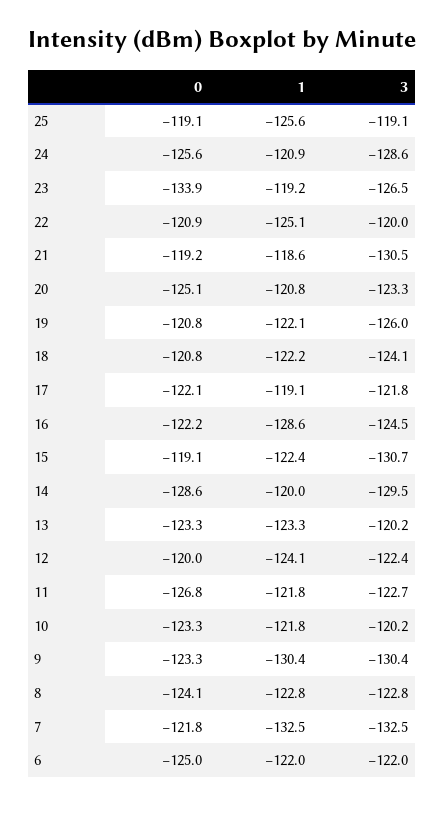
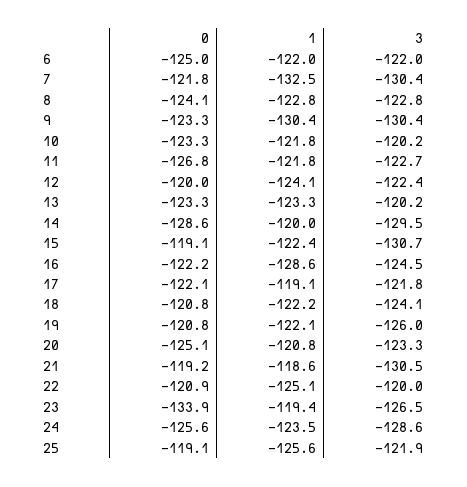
  {
    "0": {
      "25": -119.1,
      "24": -125.6,
      "23": -133.9,
      "22": -120.9,
      "21": -119.2,
      "20": -125.1,
      "19": -120.8,
      "18": -120.8,
      "17": -122.1,
      "16": -122.2,
      "15": -119.1,
      "14": -128.6,
      "13": -123.3,
      "12": -120,
      "11": -126.8,
      "10": -123.3,
      "9": -123.3,
      "8": -124.1,
      "7": -121.8,
      "6": -125
    },
    "1": {
      "25": -125.6,
-     "24": -120.9,
+     "24": -123.5,
-     "23": -119.2,
+     "23": -119.4,
      "22": -125.1,
      "21": -118.6,
      "20": -120.8,
      "19": -122.1,
      "18": -122.2,
      "17": -119.1,
      "16": -128.6,
      "15": -122.4,
      "14": -120,
      "13": -123.3,
      "12": -124.1,
      "11": -121.8,
      "10": -121.8,
      "9": -130.4,
      "8": -122.8,
      "7": -132.5,
      "6": -122
    },
    "3": {
-     "25": -119.1,
+     "25": -121.9,
      "24": -128.6,
      "23": -126.5,
      "22": -120,
      "21": -130.5,
      "20": -123.3,
      "19": -126,
      "18": -124.1,
      "17": -121.8,
      "16": -124.5,
      "15": -130.7,
      "14": -129.5,
      "13": -120.2,
      "12": -122.4,
      "11": -122.7,
      "10": -120.2,
      "9": -130.4,
      "8": -122.8,
-     "7": -132.5,
+     "7": -130.4,
      "6": -122
    }
  }

